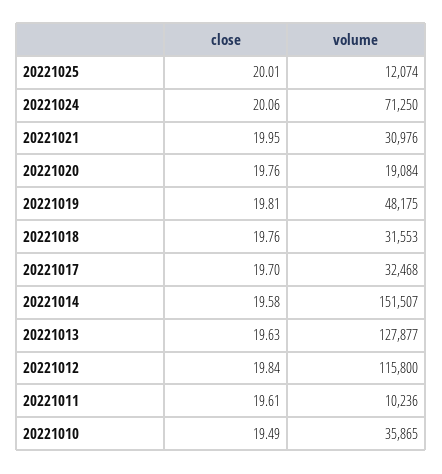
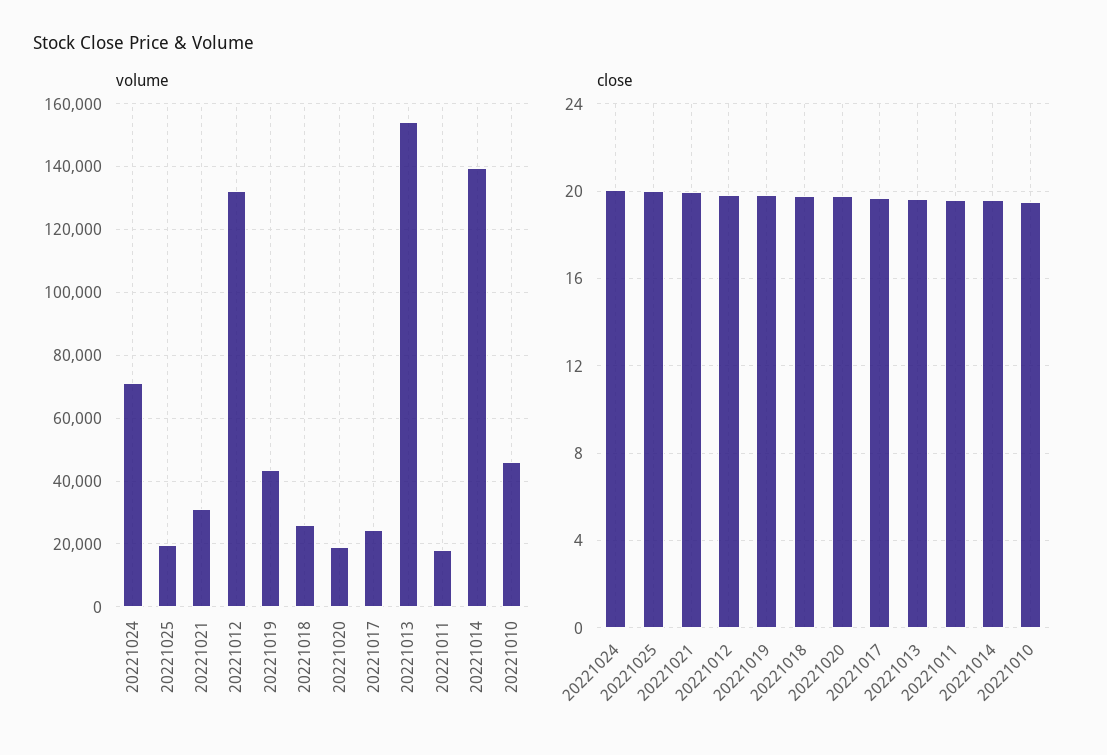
  {
    "close": {
      "20221025": 20.01,
      "20221024": 20.06,
      "20221021": 19.95,
      "20221020": 19.76,
      "20221019": 19.81,
      "20221018": 19.76,
      "20221017": 19.7,
      "20221014": 19.58,
      "20221013": 19.63,
      "20221012": 19.84,
      "20221011": 19.61,
      "20221010": 19.49
    },
    "volume": {
-     "20221025": 12074,
+     "20221025": 20000,
      "20221024": 71250,
      "20221021": 30976,
      "20221020": 19084,
-     "20221019": 48175,
+     "20221019": 44000,
-     "20221018": 31553,
+     "20221018": 26000,
-     "20221017": 32468,
+     "20221017": 24000,
-     "20221014": 151507,
+     "20221014": 140000,
-     "20221013": 127877,
+     "20221013": 154000,
-     "20221012": 115800,
+     "20221012": 132000,
-     "20221011": 10236,
+     "20221011": 18000,
-     "20221010": 35865
+     "20221010": 46000
    }
  }

